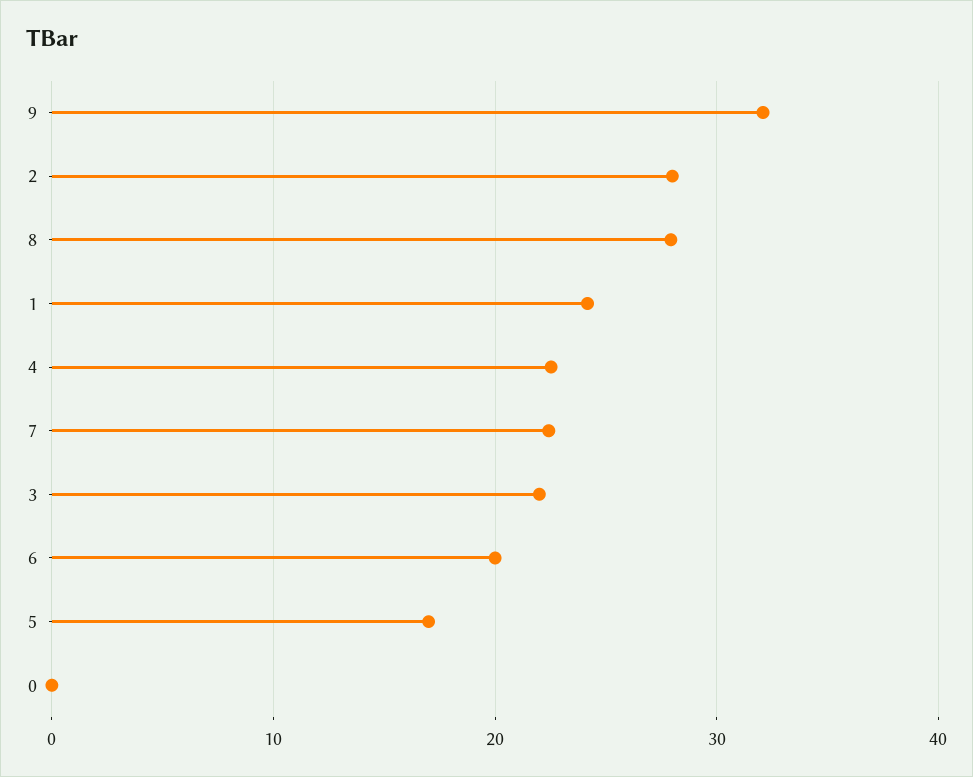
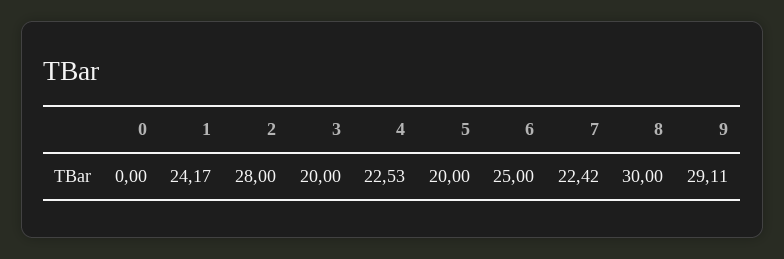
  {
-   "9": 32,
+   "9": 29.11,
    "2": 28,
-   "8": 28,
+   "8": 30,
    "1": 24.17,
    "4": 22.53,
    "7": 22.42,
-   "3": 22,
+   "3": 20,
-   "6": 20,
+   "6": 25,
-   "5": 17,
+   "5": 20,
    "0": 0
  }

